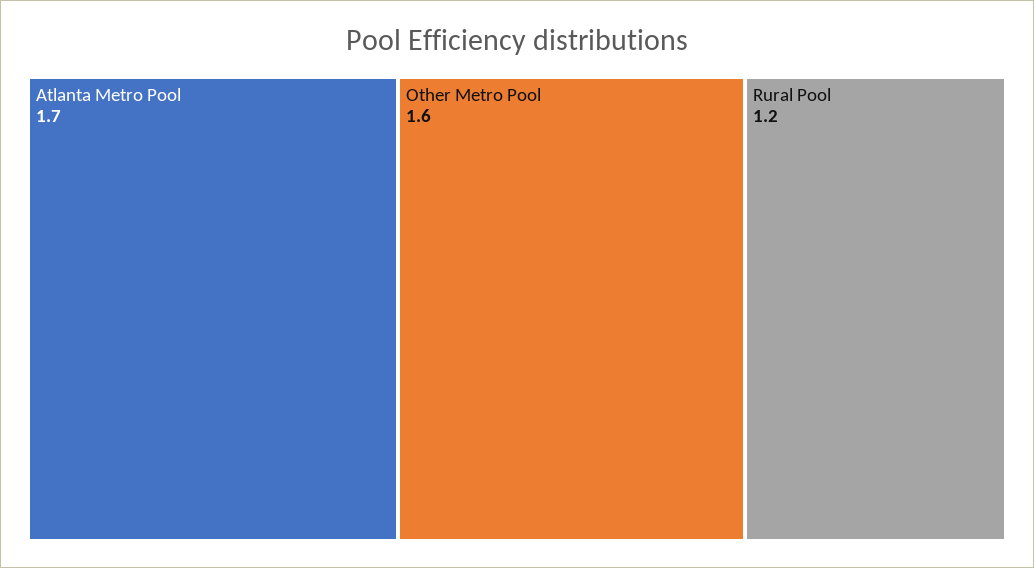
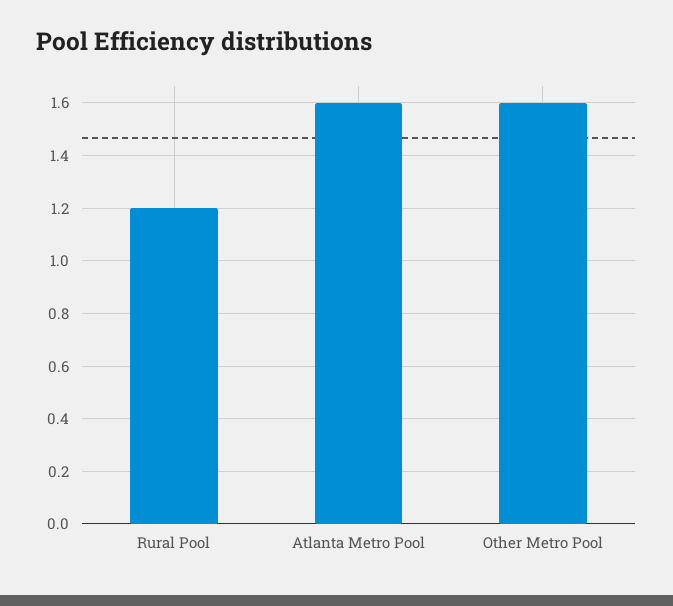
  {
-   "Atlanta Metro Pool": 1.7,
+   "Atlanta Metro Pool": 1.6,
    "Other Metro Pool": 1.6,
    "Rural Pool": 1.2
  }

